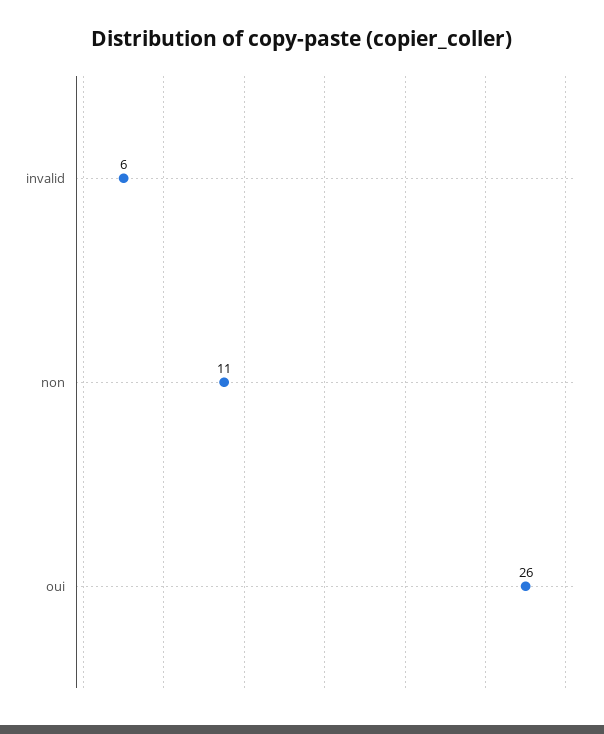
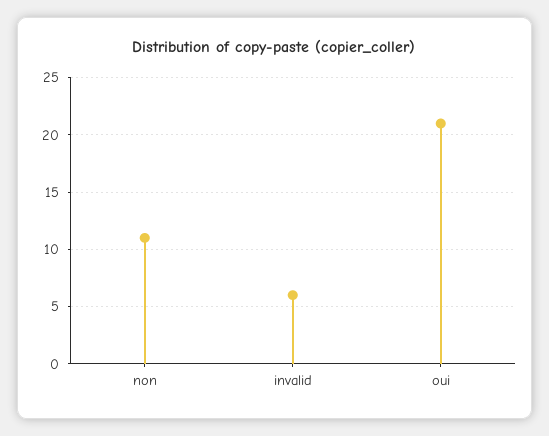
  {
    "invalid": 6,
    "non": 11,
-   "oui": 26
+   "oui": 21
  }

